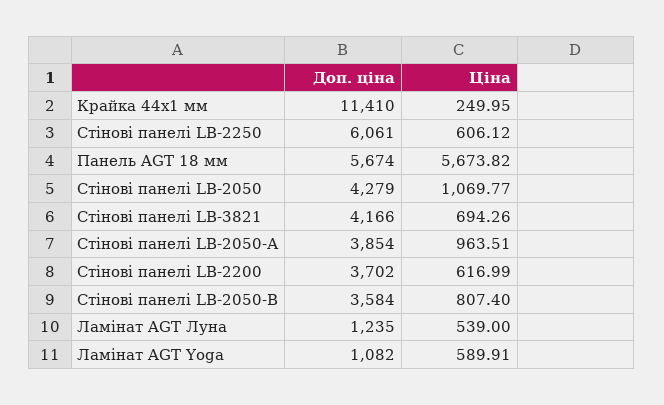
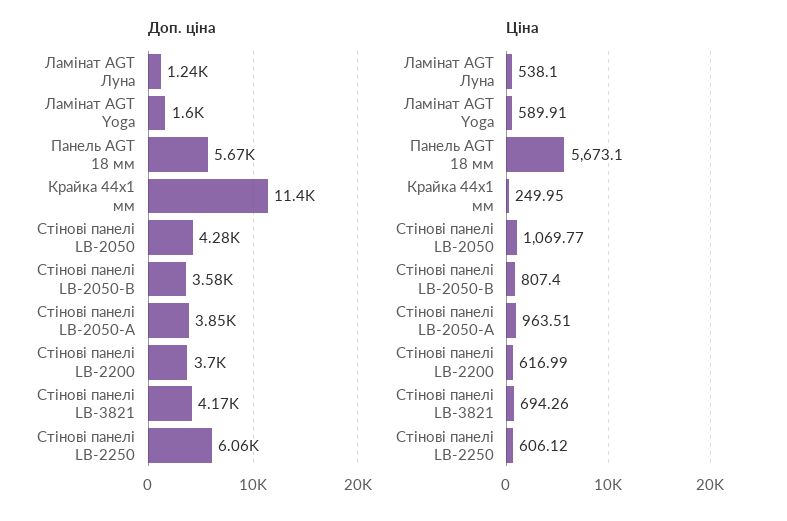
  {
    "Доп. ціна": {
      "Крайка 44x1 мм": 11410,
      "Стінові панелі LB-2250": 6061,
      "Панель AGT 18 мм": 5674,
      "Стінові панелі LB-2050": 4279,
      "Стінові панелі LB-3821": 4166,
      "Стінові панелі LB-2050-А": 3854,
      "Стінові панелі LB-2200": 3702,
      "Стінові панелі LB-2050-В": 3584,
      "Ламінат AGT Луна": 1235,
-     "Ламінат AGT Yoga": 1082
+     "Ламінат AGT Yoga": 1600
    },
    "Ціна": {
      "Крайка 44x1 мм": 249.95,
      "Стінові панелі LB-2250": 606.12,
-     "Панель AGT 18 мм": 5673.82,
+     "Панель AGT 18 мм": 5673.1,
      "Стінові панелі LB-2050": 1069.77,
      "Стінові панелі LB-3821": 694.26,
      "Стінові панелі LB-2050-А": 963.51,
      "Стінові панелі LB-2200": 616.99,
      "Стінові панелі LB-2050-В": 807.4,
-     "Ламінат AGT Луна": 539,
+     "Ламінат AGT Луна": 538.1,
      "Ламінат AGT Yoga": 589.91
    }
  }

